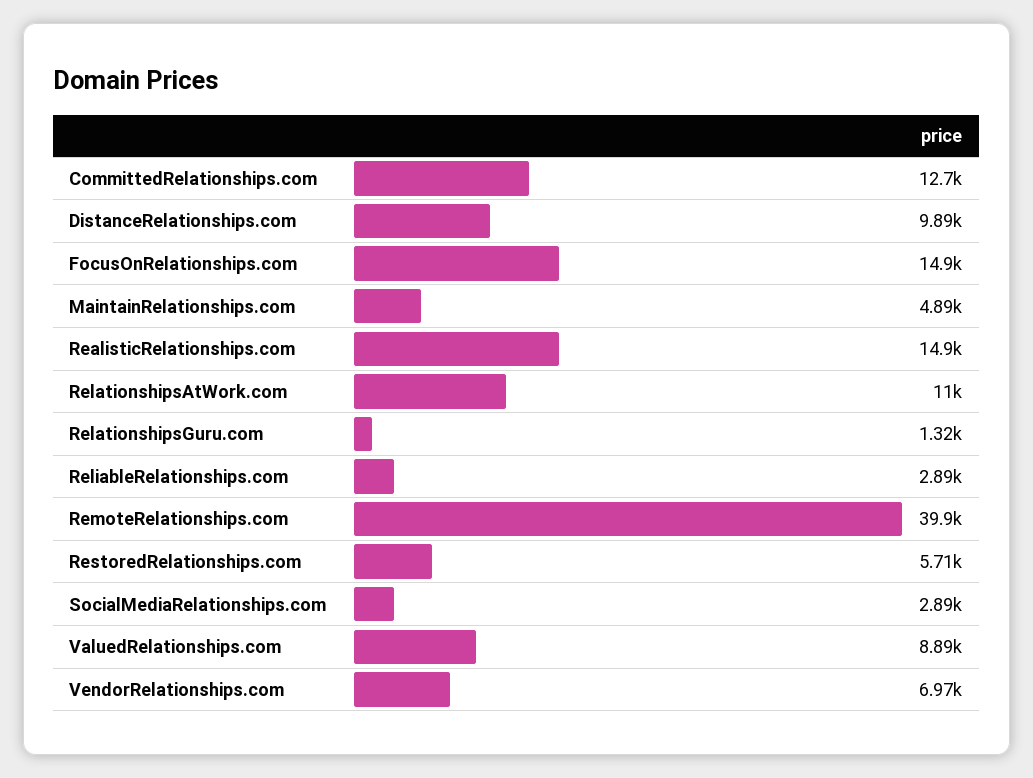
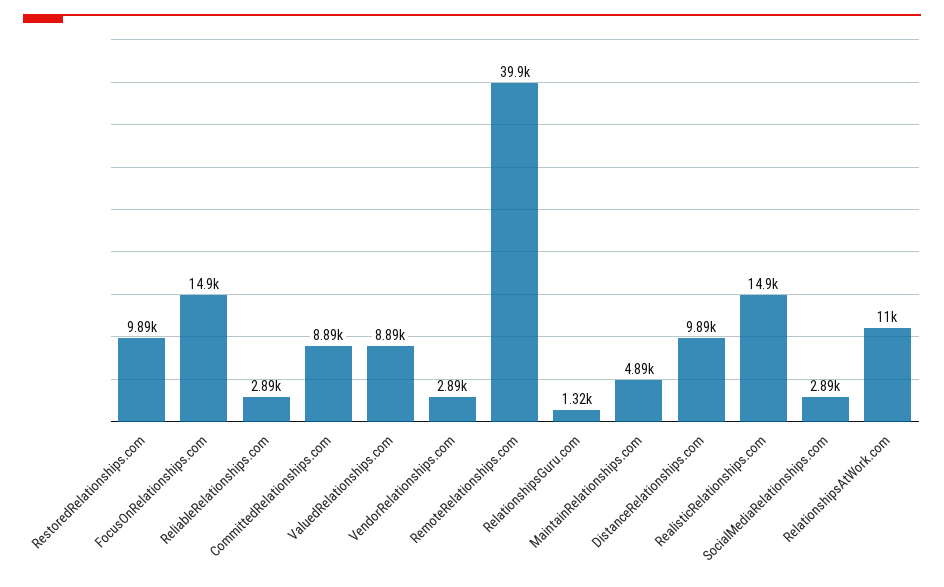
  {
-   "CommittedRelationships.com": 12700,
+   "CommittedRelationships.com": 8890,
    "DistanceRelationships.com": 9890,
    "FocusOnRelationships.com": 14900,
    "MaintainRelationships.com": 4890,
    "RealisticRelationships.com": 14900,
    "RelationshipsAtWork.com": 11000,
    "RelationshipsGuru.com": 1320,
    "ReliableRelationships.com": 2890,
    "RemoteRelationships.com": 39900,
-   "RestoredRelationships.com": 5710,
+   "RestoredRelationships.com": 9890,
    "SocialMediaRelationships.com": 2890,
    "ValuedRelationships.com": 8890,
-   "VendorRelationships.com": 6970
+   "VendorRelationships.com": 2890
  }

